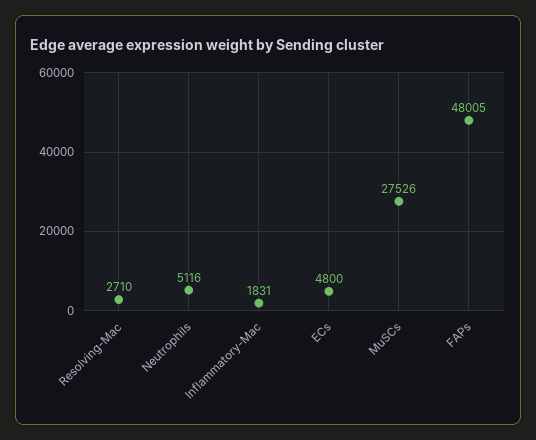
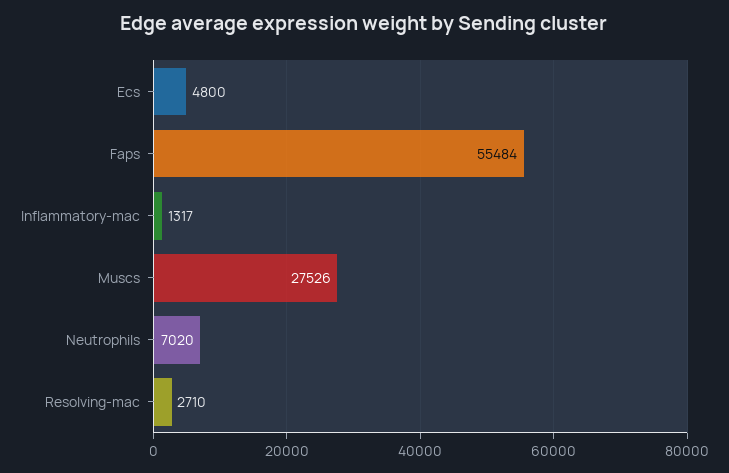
  {
    "Resolving-Mac": 2710,
-   "Neutrophils": 5116,
+   "Neutrophils": 7020,
-   "Inflammatory-Mac": 1831,
+   "Inflammatory-Mac": 1317,
    "ECs": 4800,
    "MuSCs": 27526,
-   "FAPs": 48005
+   "FAPs": 55484
  }

